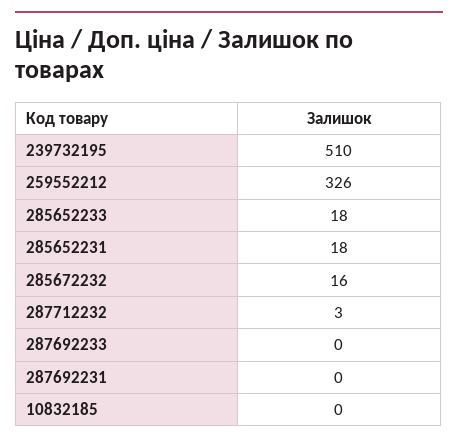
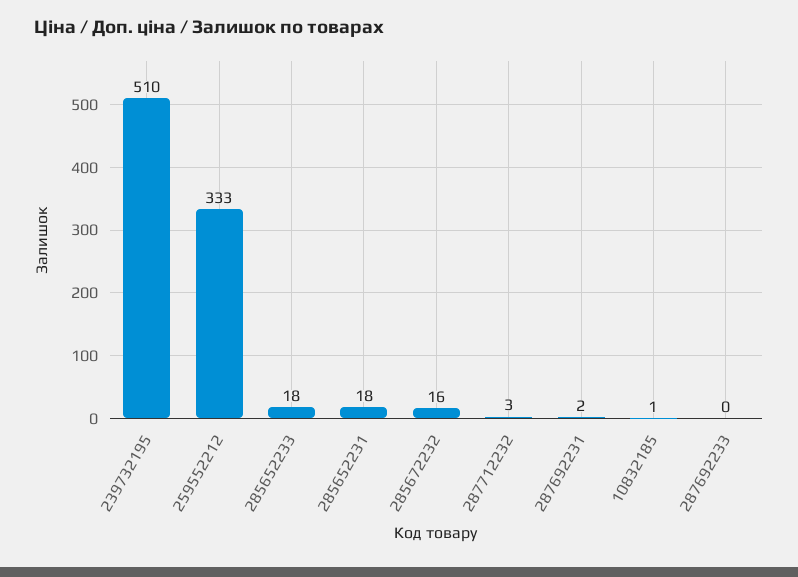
  {
    "239732195": 510,
-   "259552212": 326,
+   "259552212": 333,
    "285652233": 18,
    "285652231": 18,
    "285672232": 16,
    "287712232": 3,
    "287692233": 0,
-   "287692231": 0,
+   "287692231": 2,
-   "10832185": 0
+   "10832185": 1
  }

